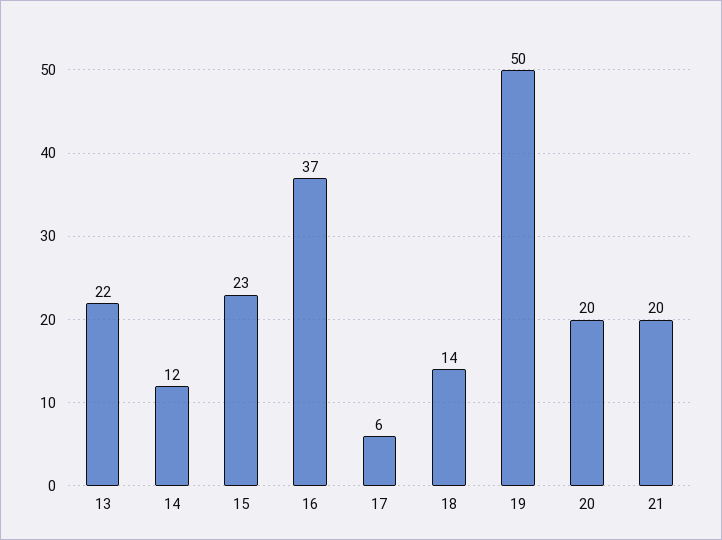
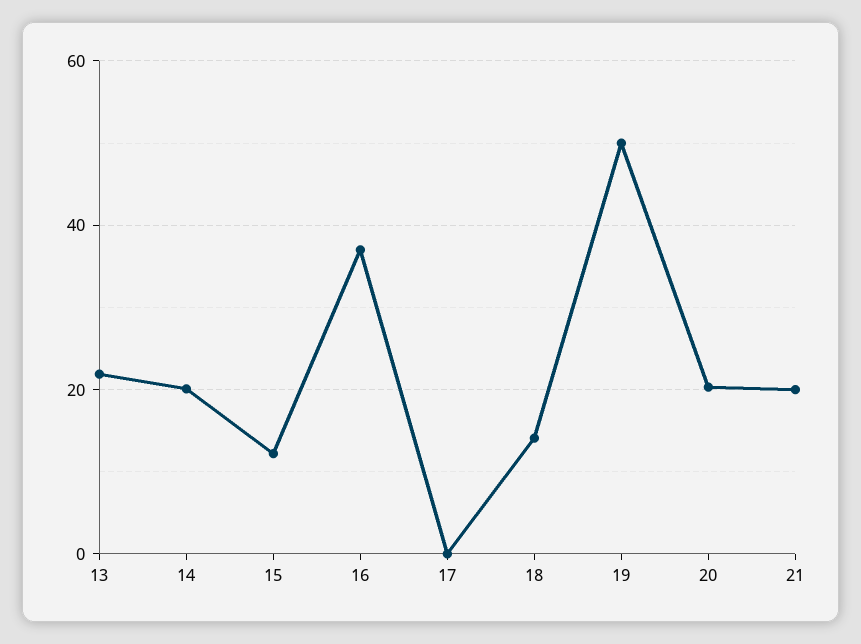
  {
    "13": 22,
-   "14": 12,
+   "14": 20,
-   "15": 23,
+   "15": 12,
    "16": 37,
-   "17": 6,
+   "17": 0,
    "18": 14,
    "19": 50,
    "20": 20,
    "21": 20
  }

